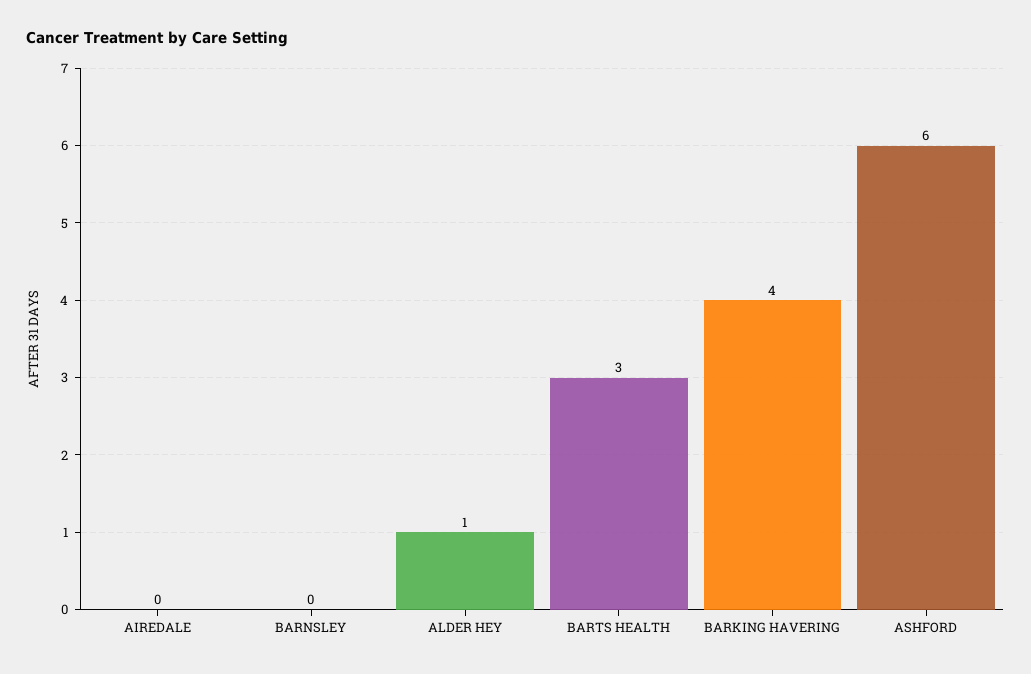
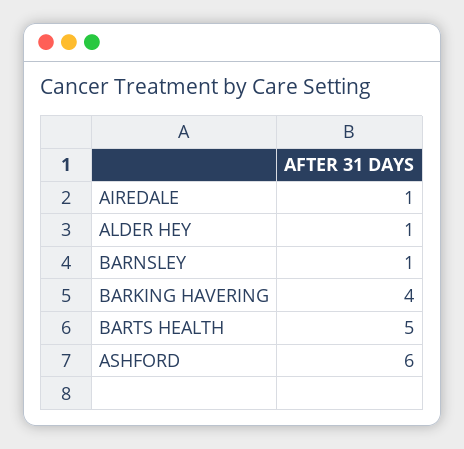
  {
-   "AIREDALE": 0,
+   "AIREDALE": 1,
-   "BARNSLEY": 0,
+   "BARNSLEY": 1,
    "ALDER HEY": 1,
-   "BARTS HEALTH": 3,
+   "BARTS HEALTH": 5,
    "BARKING HAVERING": 4,
    "ASHFORD": 6
  }

